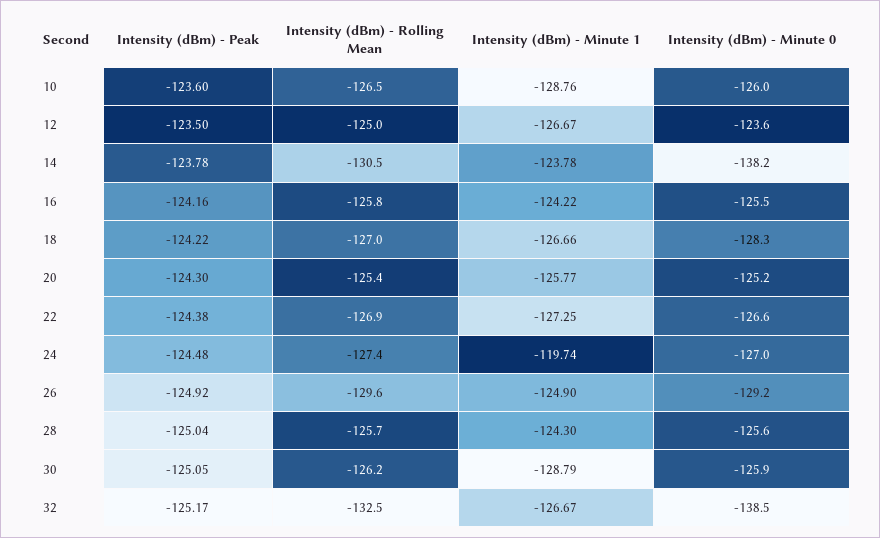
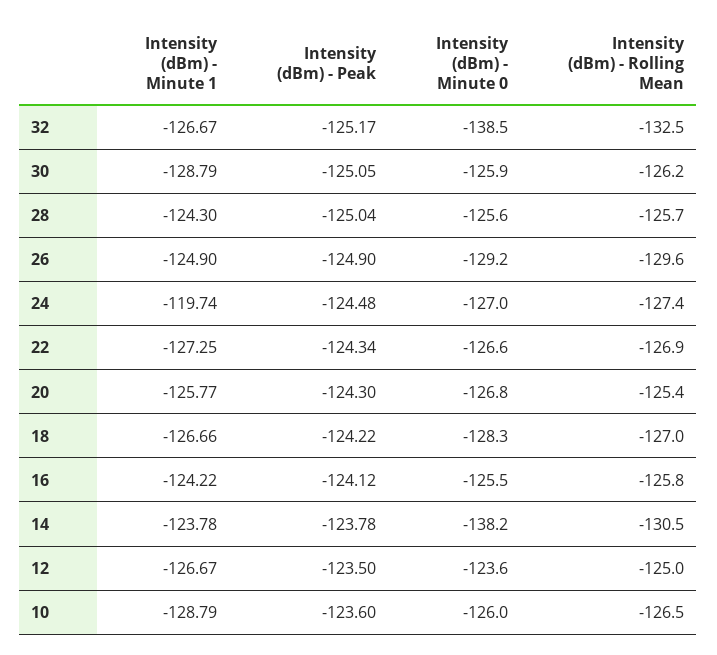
  {
    "Intensity (dBm) - Peak": {
      "10": -123.6,
      "12": -123.5,
      "14": -123.78,
-     "16": -124.16,
+     "16": -124.12,
      "18": -124.22,
      "20": -124.3,
-     "22": -124.38,
+     "22": -124.34,
      "24": -124.48,
-     "26": -124.92,
+     "26": -124.9,
      "28": -125.04,
      "30": -125.05,
      "32": -125.17
    },
    "Intensity (dBm) - Rolling Mean": {
      "10": -126.5,
      "12": -125,
      "14": -130.5,
      "16": -125.8,
      "18": -127,
      "20": -125.4,
      "22": -126.9,
      "24": -127.4,
      "26": -129.6,
      "28": -125.7,
      "30": -126.2,
      "32": -132.5
    },
    "Intensity (dBm) - Minute 1": {
-     "10": -128.76,
+     "10": -128.79,
      "12": -126.67,
      "14": -123.78,
      "16": -124.22,
      "18": -126.66,
      "20": -125.77,
      "22": -127.25,
      "24": -119.74,
      "26": -124.9,
      "28": -124.3,
      "30": -128.79,
      "32": -126.67
    },
    "Intensity (dBm) - Minute 0": {
      "10": -126,
      "12": -123.6,
      "14": -138.2,
      "16": -125.5,
      "18": -128.3,
-     "20": -125.2,
+     "20": -126.8,
      "22": -126.6,
      "24": -127,
      "26": -129.2,
      "28": -125.6,
      "30": -125.9,
      "32": -138.5
    }
  }

